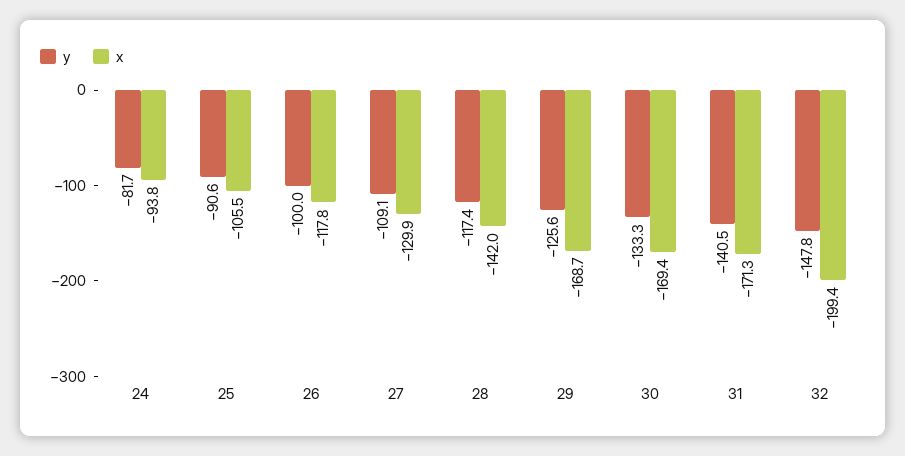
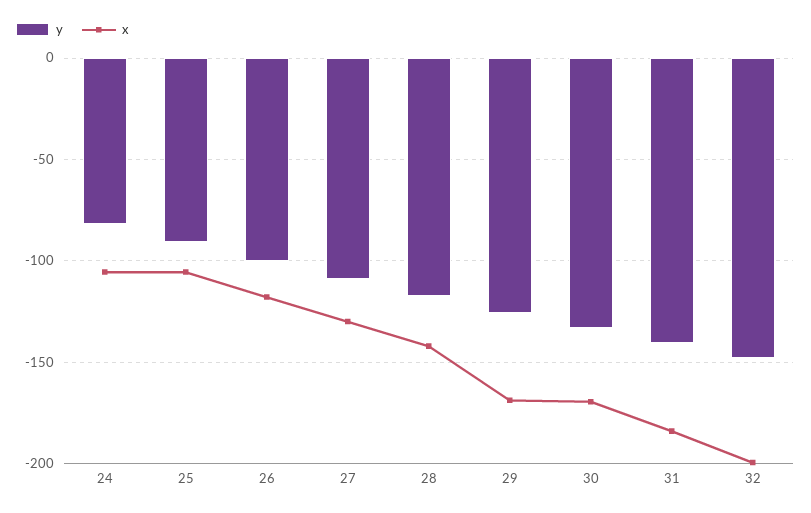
  {
    "y": {
      "24": -81.7,
      "25": -90.6,
      "26": -100,
      "27": -109.1,
      "28": -117.4,
      "29": -125.6,
      "30": -133.3,
      "31": -140.5,
      "32": -147.8
    },
    "x": {
-     "24": -93.8,
+     "24": -105,
      "25": -105.5,
      "26": -117.8,
      "27": -129.9,
      "28": -142,
      "29": -168.7,
      "30": -169.4,
-     "31": -171.3,
+     "31": -185,
      "32": -199.4
    }
  }

